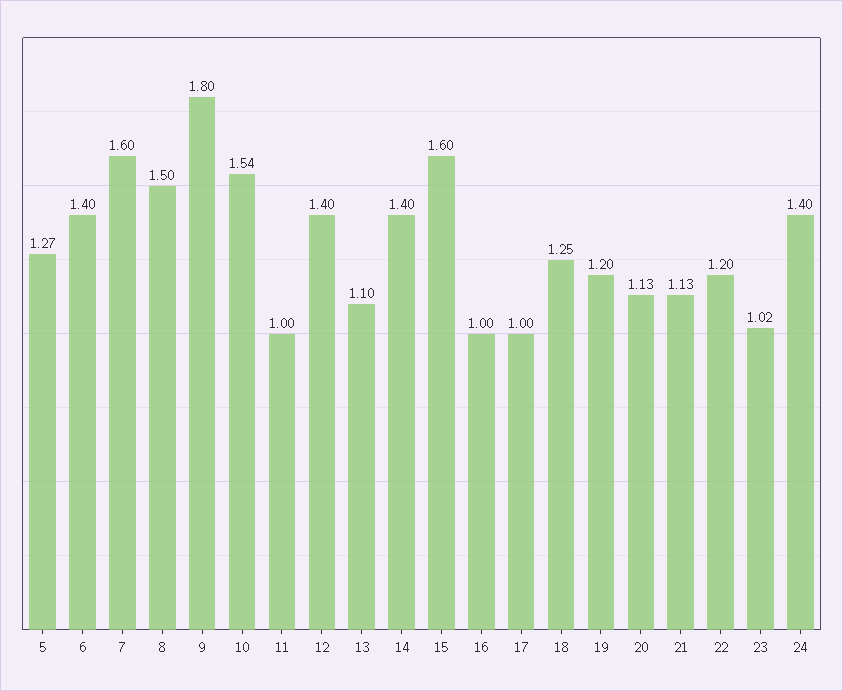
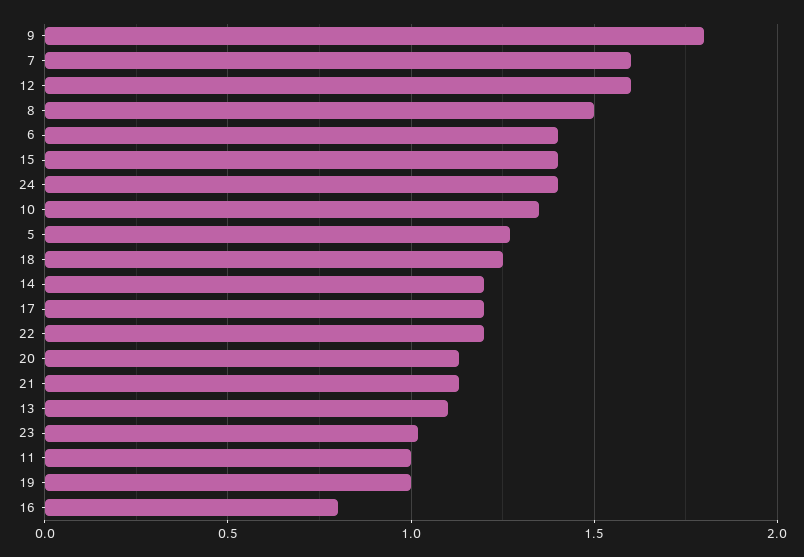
  {
    "5": 1.27,
    "6": 1.4,
    "7": 1.6,
    "8": 1.5,
    "9": 1.8,
-   "10": 1.54,
+   "10": 1.35,
    "11": 1,
-   "12": 1.4,
+   "12": 1.6,
    "13": 1.1,
-   "14": 1.4,
+   "14": 1.2,
-   "15": 1.6,
+   "15": 1.4,
-   "16": 1,
+   "16": 0.8,
-   "17": 1,
+   "17": 1.2,
    "18": 1.25,
-   "19": 1.2,
+   "19": 1,
    "20": 1.13,
    "21": 1.13,
    "22": 1.2,
    "23": 1.02,
    "24": 1.4
  }

